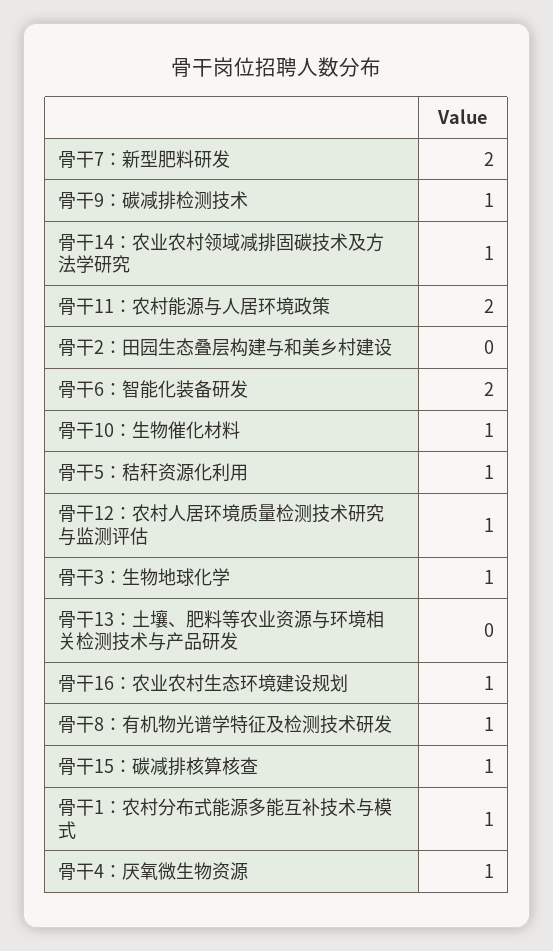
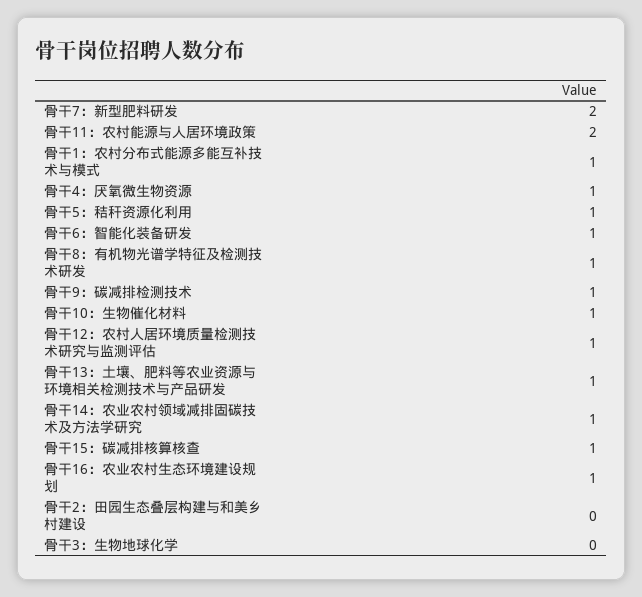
  {
    "骨干7：新型肥料研发": 2,
    "骨干9：碳减排检测技术": 1,
    "骨干14：农业农村领域减排固碳技术及方法学研究": 1,
    "骨干11：农村能源与人居环境政策": 2,
    "骨干2：田园生态叠层构建与和美乡村建设": 0,
-   "骨干6：智能化装备研发": 2,
+   "骨干6：智能化装备研发": 1,
    "骨干10：生物催化材料": 1,
    "骨干5：秸秆资源化利用": 1,
    "骨干12：农村人居环境质量检测技术研究与监测评估": 1,
-   "骨干3：生物地球化学": 1,
+   "骨干3：生物地球化学": 0,
-   "骨干13：土壤、肥料等农业资源与环境相关检测技术与产品研发": 0,
+   "骨干13：土壤、肥料等农业资源与环境相关检测技术与产品研发": 1,
    "骨干16：农业农村生态环境建设规划": 1,
    "骨干8：有机物光谱学特征及检测技术研发": 1,
    "骨干15：碳减排核算核查": 1,
    "骨干1：农村分布式能源多能互补技术与模式": 1,
    "骨干4：厌氧微生物资源": 1
  }

